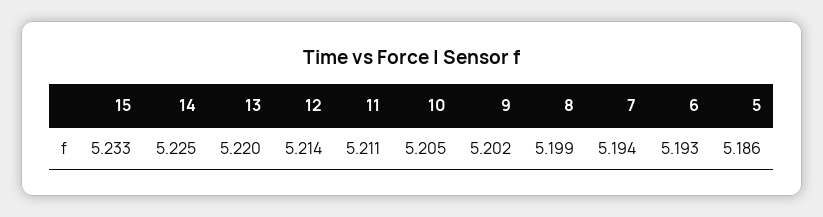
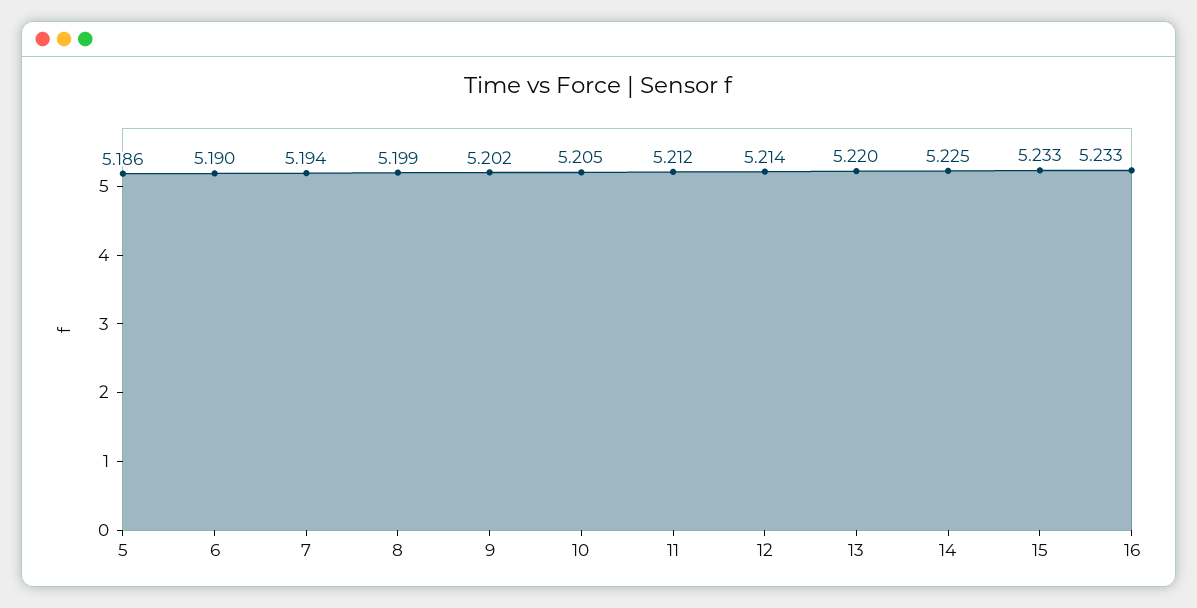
  {
    "15": 5.233,
    "14": 5.225,
    "13": 5.22,
    "12": 5.214,
-   "11": 5.211,
+   "11": 5.212,
    "10": 5.205,
    "9": 5.202,
    "8": 5.199,
    "7": 5.194,
-   "6": 5.193,
+   "6": 5.19,
-   "5": 5.186
+   "5": 5.186,
+   "16": 5.233
  }

